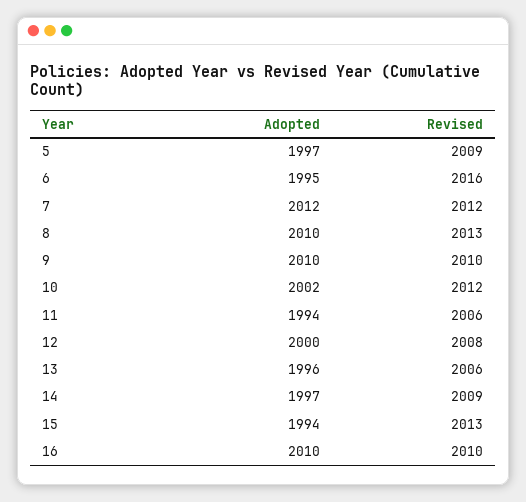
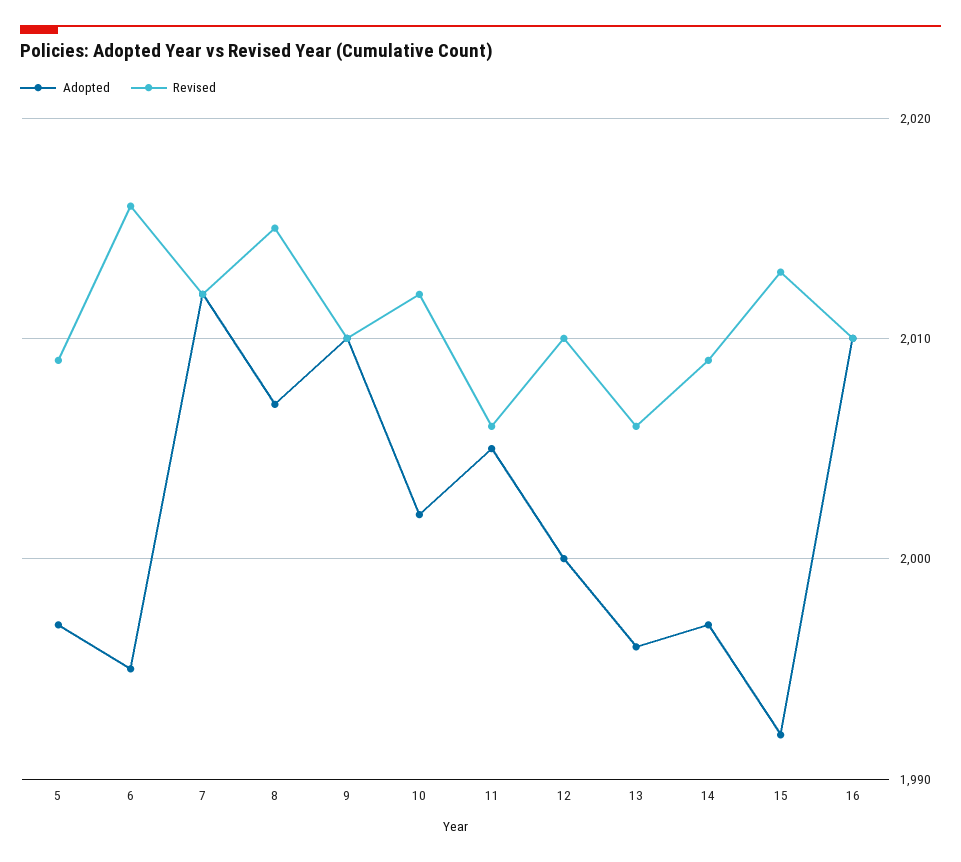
  {
    "Adopted": {
      "5": 1997,
      "6": 1995,
      "7": 2012,
-     "8": 2010,
+     "8": 2007,
      "9": 2010,
      "10": 2002,
-     "11": 1994,
+     "11": 2005,
      "12": 2000,
      "13": 1996,
      "14": 1997,
-     "15": 1994,
+     "15": 1992,
      "16": 2010
    },
    "Revised": {
      "5": 2009,
      "6": 2016,
      "7": 2012,
-     "8": 2013,
+     "8": 2015,
      "9": 2010,
      "10": 2012,
      "11": 2006,
-     "12": 2008,
+     "12": 2010,
      "13": 2006,
      "14": 2009,
      "15": 2013,
      "16": 2010
    }
  }

